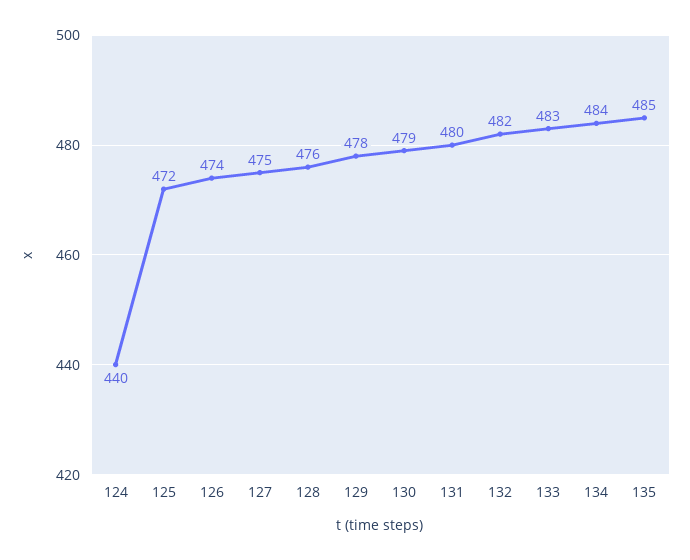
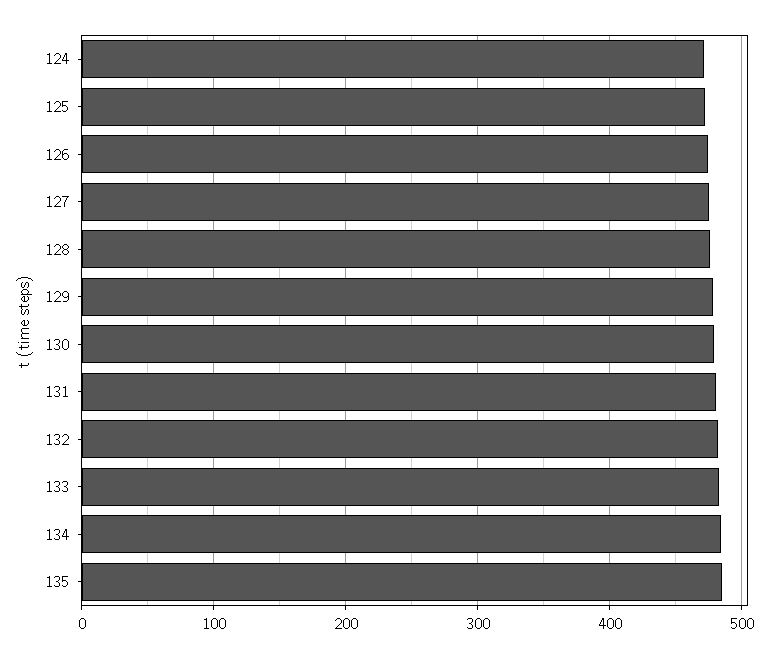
  {
-   "124": 440,
+   "124": 470,
    "125": 472,
    "126": 474,
    "127": 475,
    "128": 476,
    "129": 478,
    "130": 479,
    "131": 480,
    "132": 482,
    "133": 483,
    "134": 484,
    "135": 485
  }

